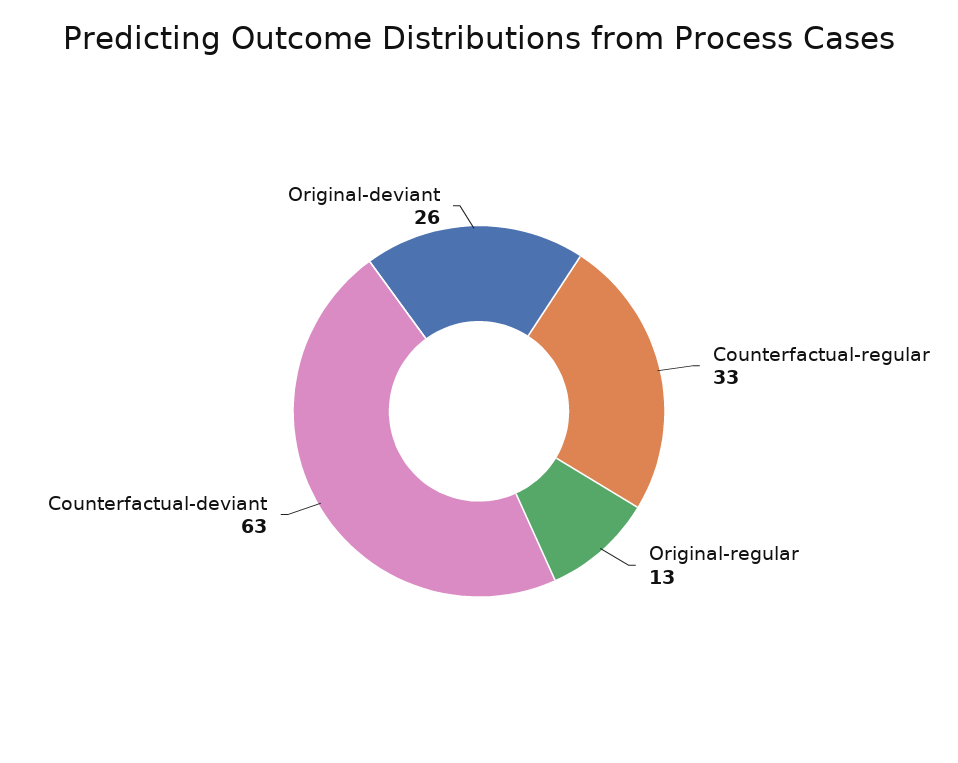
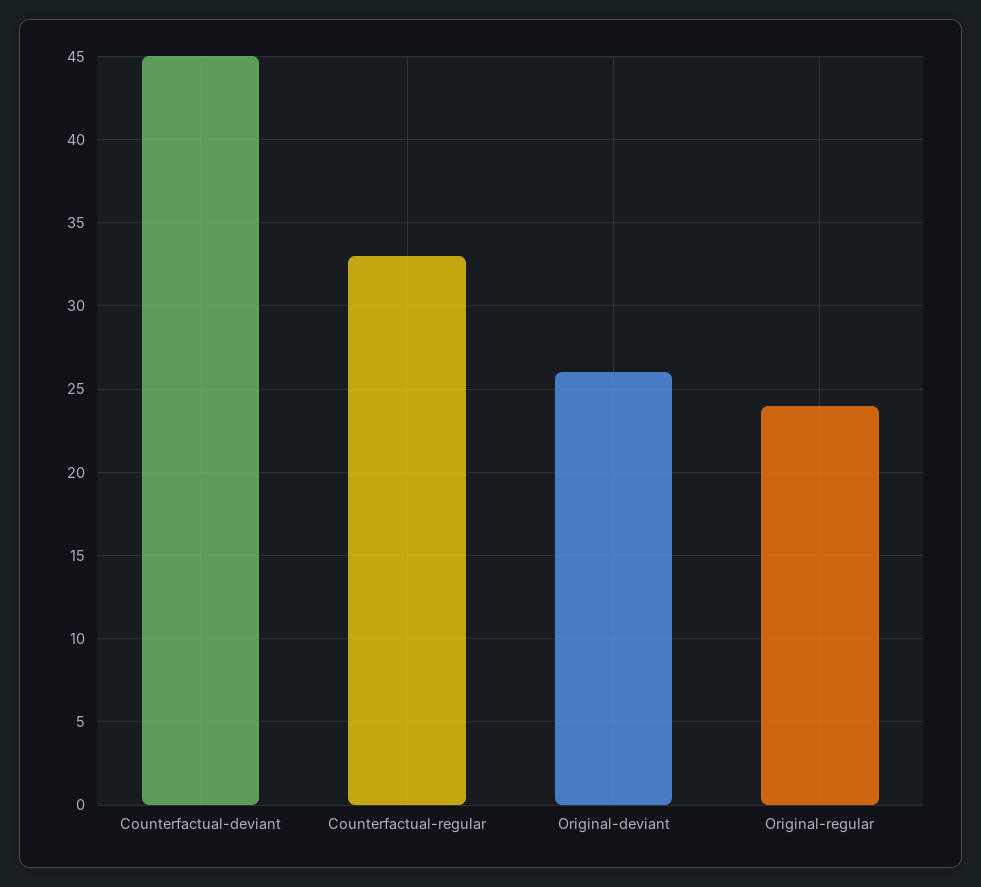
  {
    "Counterfactual-regular": 33,
-   "Original-regular": 13,
+   "Original-regular": 24,
-   "Counterfactual-deviant": 63,
+   "Counterfactual-deviant": 45,
    "Original-deviant": 26
  }

